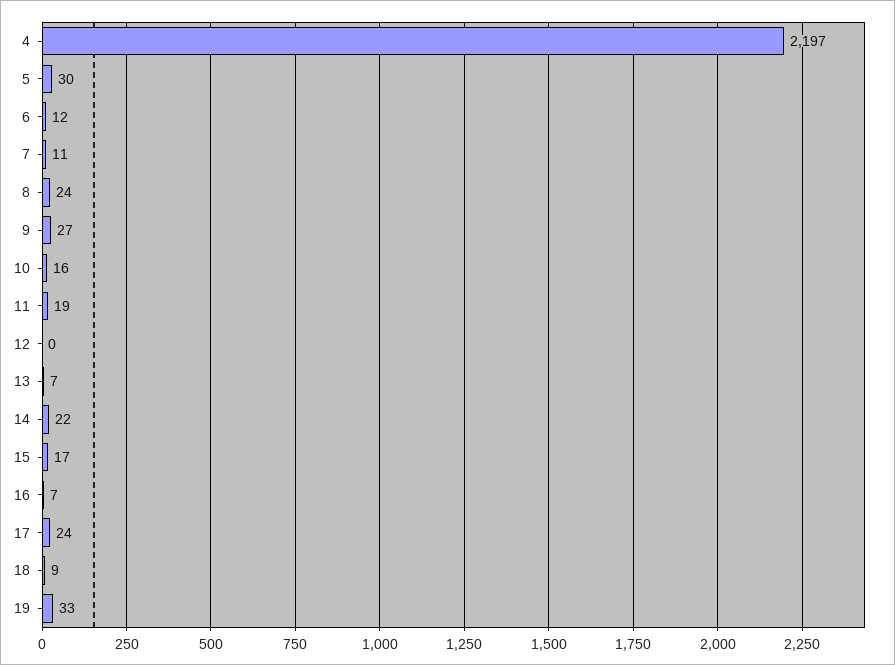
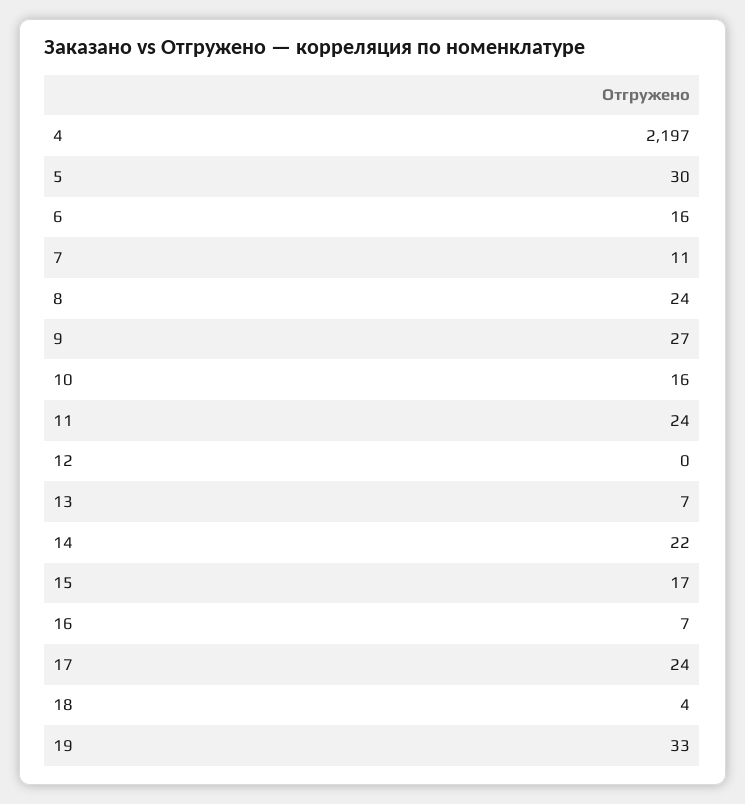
  {
    "4": 2197,
    "5": 30,
-   "6": 12,
+   "6": 16,
    "7": 11,
    "8": 24,
    "9": 27,
    "10": 16,
-   "11": 19,
+   "11": 24,
    "12": 0,
    "13": 7,
    "14": 22,
    "15": 17,
    "16": 7,
    "17": 24,
-   "18": 9,
+   "18": 4,
    "19": 33
  }

